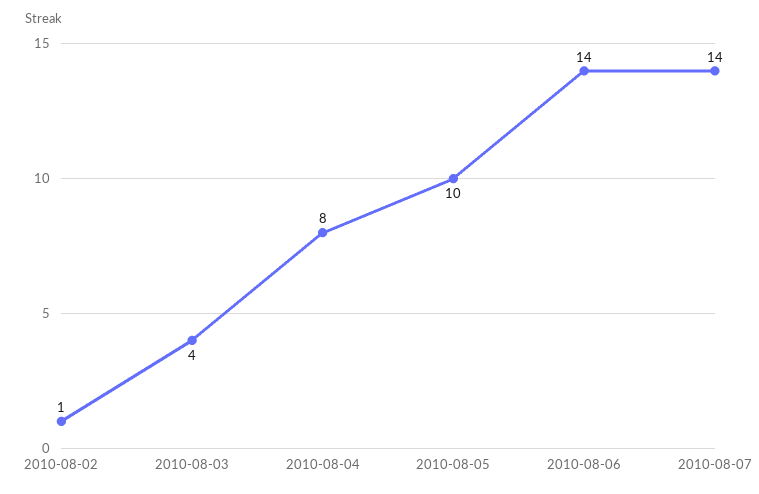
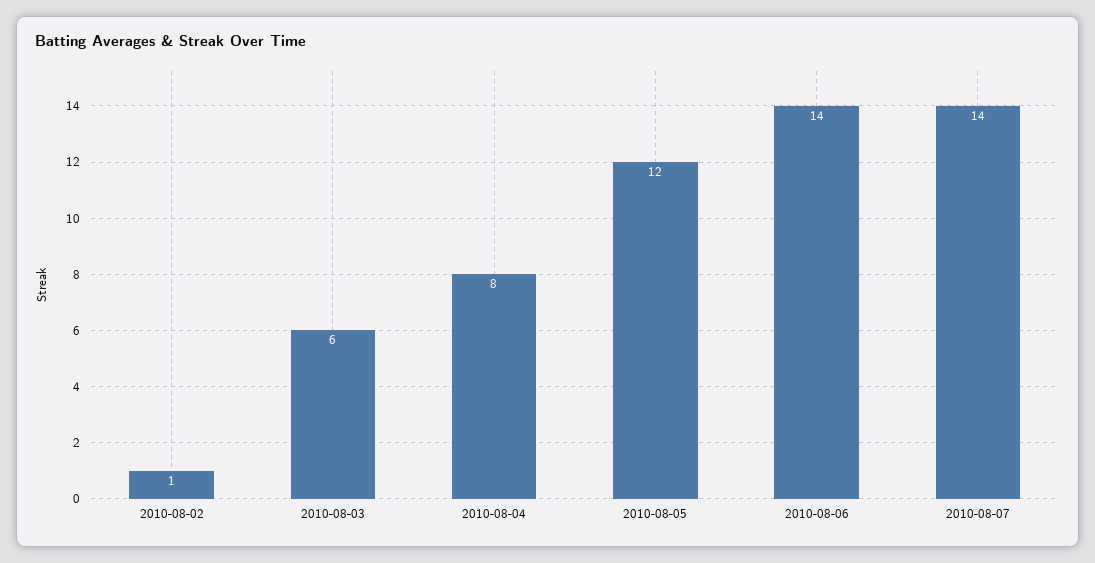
  {
    "2010-08-02": 1,
-   "2010-08-03": 4,
+   "2010-08-03": 6,
    "2010-08-04": 8,
-   "2010-08-05": 10,
+   "2010-08-05": 12,
    "2010-08-06": 14,
    "2010-08-07": 14
  }

